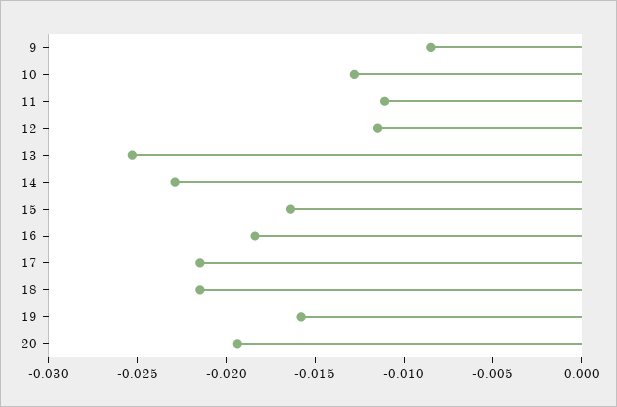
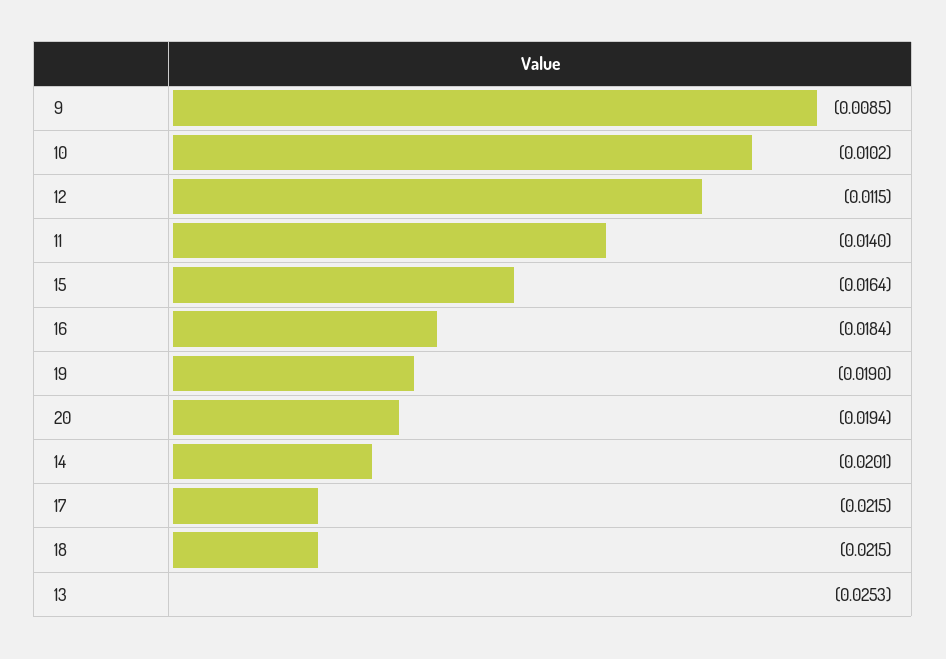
  {
    "9": -0.0085,
-   "10": -0.013,
+   "10": -0.0102,
-   "11": -0.011,
+   "11": -0.014,
    "12": -0.0115,
    "13": -0.0253,
-   "14": -0.023,
+   "14": -0.0201,
    "15": -0.0164,
    "16": -0.0184,
    "17": -0.0215,
    "18": -0.0215,
-   "19": -0.016,
+   "19": -0.019,
    "20": -0.0194
  }

